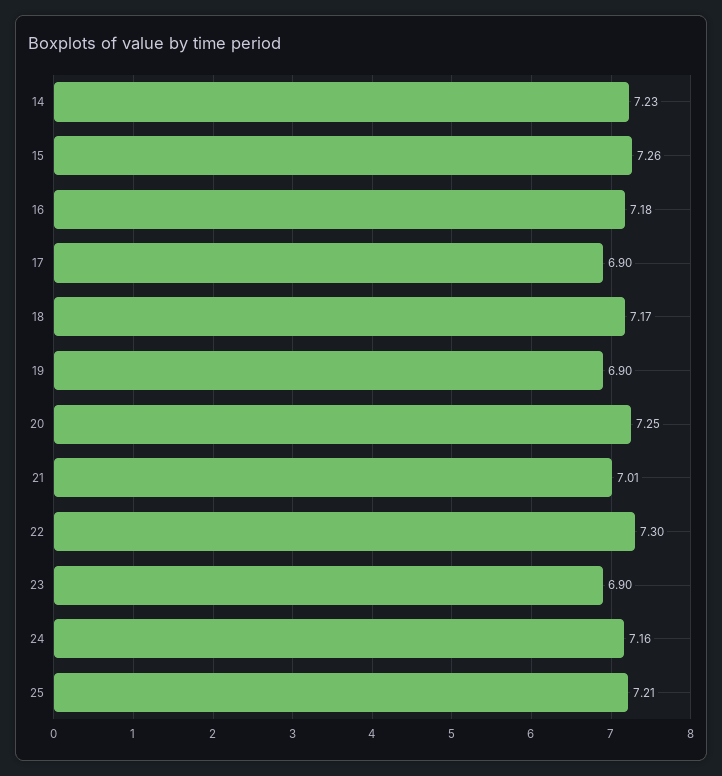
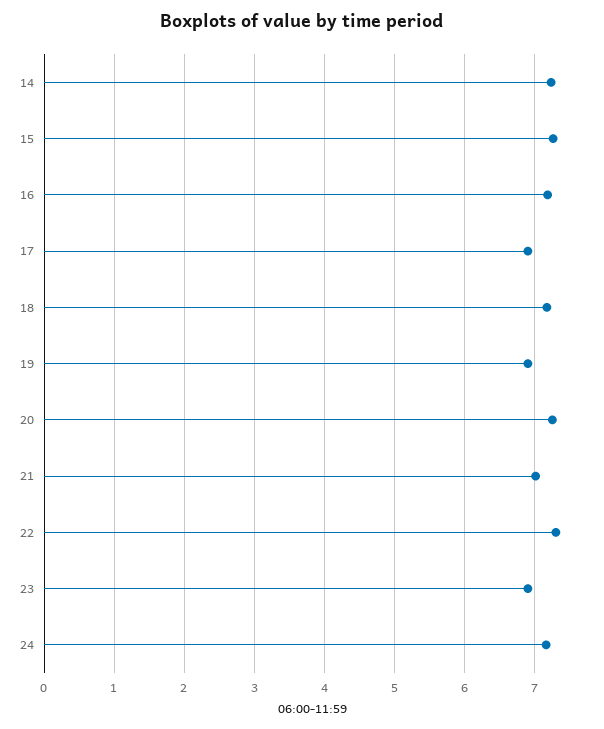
  {
    "14": 7.23,
    "15": 7.26,
    "16": 7.18,
    "17": 6.9,
    "18": 7.17,
    "19": 6.9,
    "20": 7.25,
    "21": 7.01,
    "22": 7.3,
    "23": 6.9,
-   "24": 7.16,
+   "24": 7.16
-   "25": 7.21
  }

